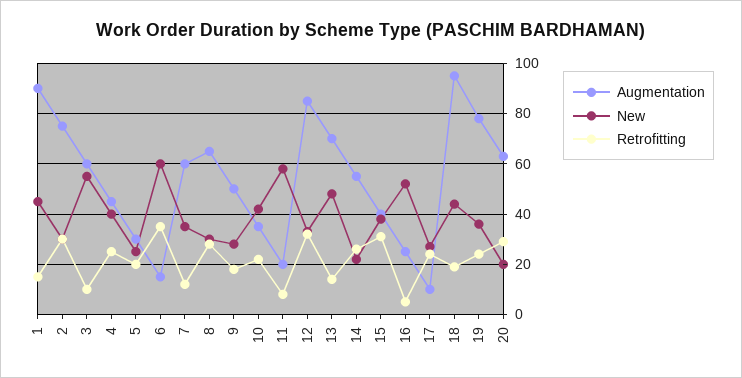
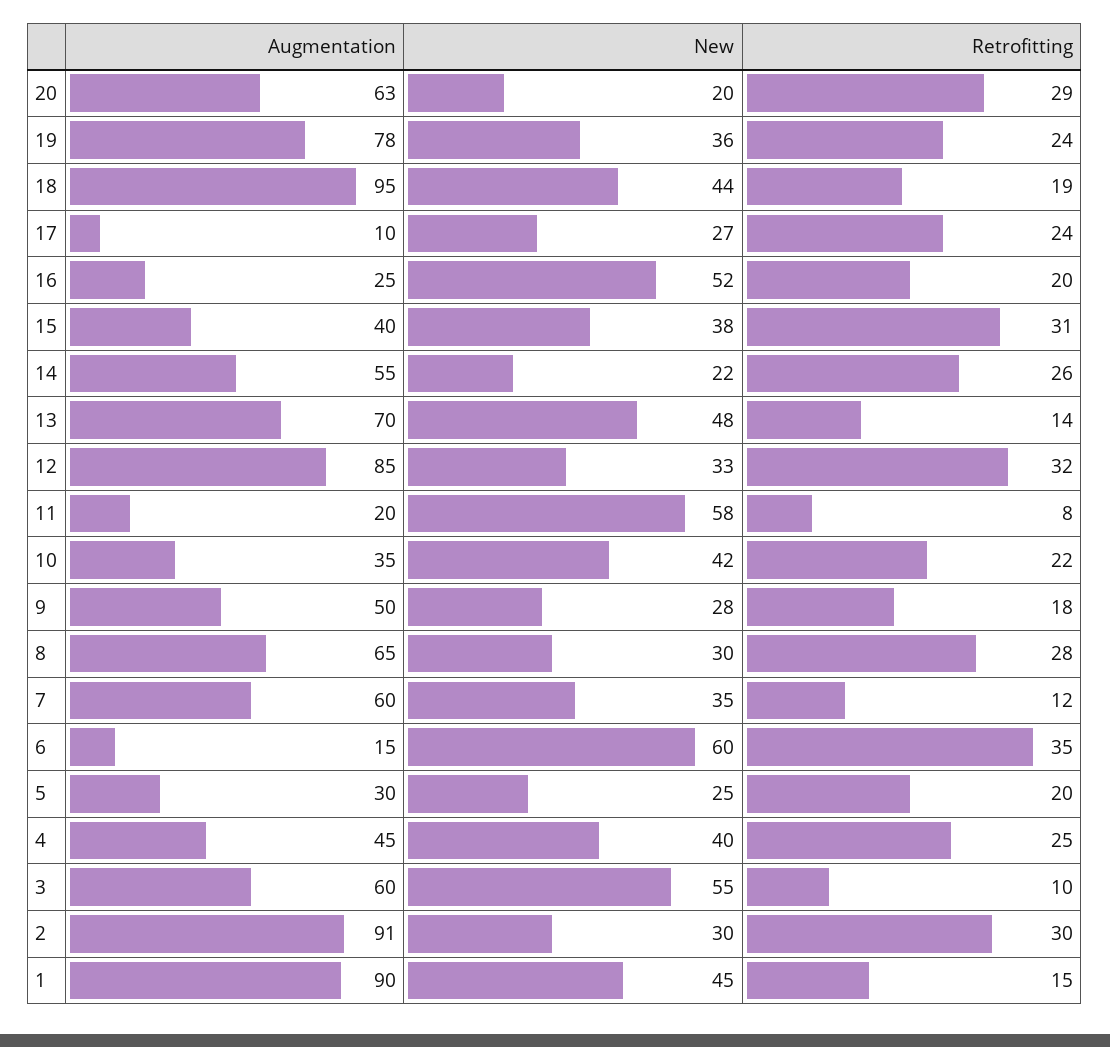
  {
    "Augmentation": {
      "1": 90,
-     "2": 75,
+     "2": 91,
      "3": 60,
      "4": 45,
      "5": 30,
      "6": 15,
      "7": 60,
      "8": 65,
      "9": 50,
      "10": 35,
      "11": 20,
      "12": 85,
      "13": 70,
      "14": 55,
      "15": 40,
      "16": 25,
      "17": 10,
      "18": 95,
      "19": 78,
      "20": 63
    },
    "New": {
      "1": 45,
      "2": 30,
      "3": 55,
      "4": 40,
      "5": 25,
      "6": 60,
      "7": 35,
      "8": 30,
      "9": 28,
      "10": 42,
      "11": 58,
      "12": 33,
      "13": 48,
      "14": 22,
      "15": 38,
      "16": 52,
      "17": 27,
      "18": 44,
      "19": 36,
      "20": 20
    },
    "Retrofitting": {
      "1": 15,
      "2": 30,
      "3": 10,
      "4": 25,
      "5": 20,
      "6": 35,
      "7": 12,
      "8": 28,
      "9": 18,
      "10": 22,
      "11": 8,
      "12": 32,
      "13": 14,
      "14": 26,
      "15": 31,
-     "16": 5,
+     "16": 20,
      "17": 24,
      "18": 19,
      "19": 24,
      "20": 29
    }
  }

